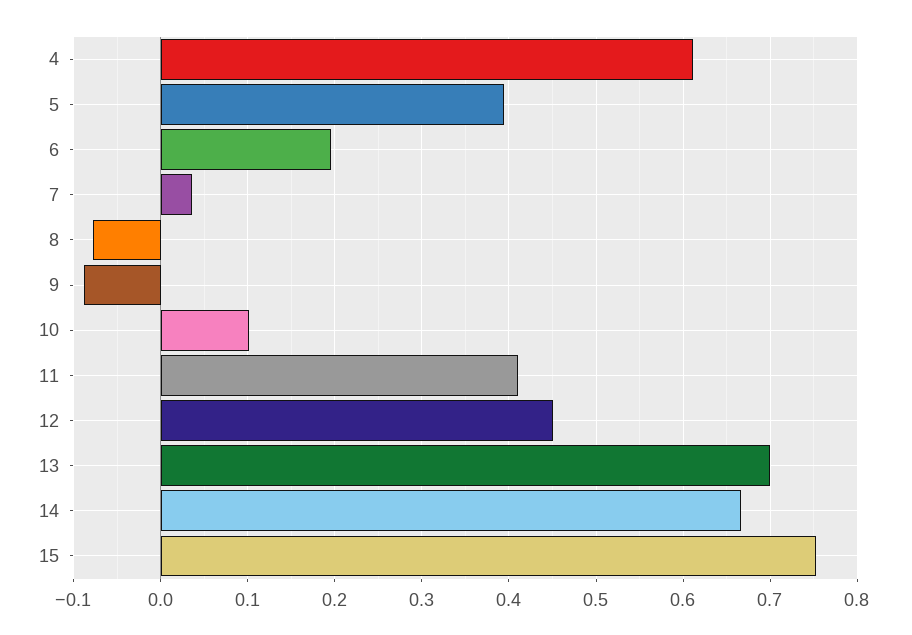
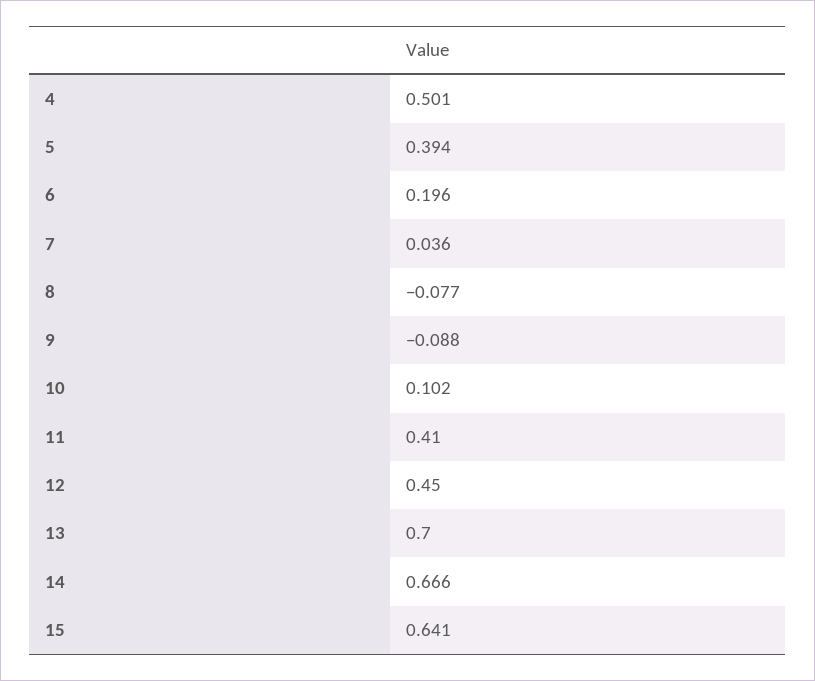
  {
-   "4": 0.61,
+   "4": 0.501,
    "5": 0.394,
    "6": 0.196,
    "7": 0.036,
    "8": -0.077,
    "9": -0.088,
    "10": 0.102,
    "11": 0.41,
    "12": 0.45,
    "13": 0.7,
    "14": 0.666,
-   "15": 0.75
+   "15": 0.641
  }

